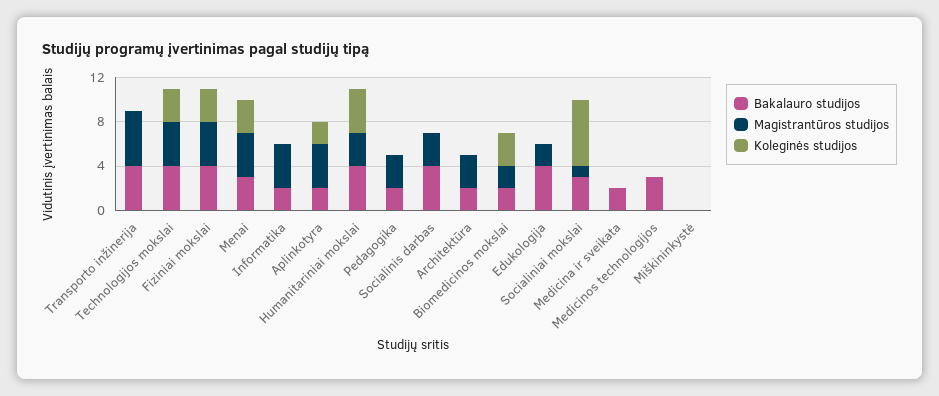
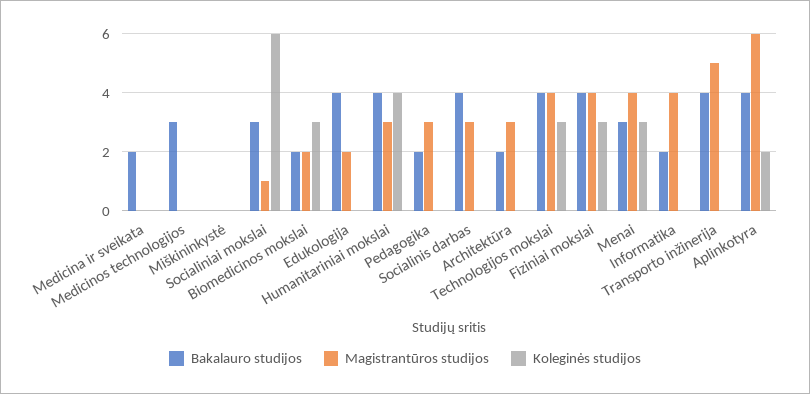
  {
    "Bakalauro studijos": {
      "Transporto inžinerija": 4,
      "Technologijos mokslai": 4,
      "Fiziniai mokslai": 4,
      "Menai": 3,
      "Informatika": 2,
-     "Aplinkotyra": 2,
+     "Aplinkotyra": 4,
      "Humanitariniai mokslai": 4,
      "Pedagogika": 2,
      "Socialinis darbas": 4,
      "Architektūra": 2,
      "Biomedicinos mokslai": 2,
      "Edukologija": 4,
      "Socialiniai mokslai": 3,
      "Medicina ir sveikata": 2,
      "Medicinos technologijos": 3,
      "Miškininkystė": 0
    },
    "Magistrantūros studijos": {
      "Transporto inžinerija": 5,
      "Technologijos mokslai": 4,
      "Fiziniai mokslai": 4,
      "Menai": 4,
      "Informatika": 4,
-     "Aplinkotyra": 4,
+     "Aplinkotyra": 6,
      "Humanitariniai mokslai": 3,
      "Pedagogika": 3,
      "Socialinis darbas": 3,
      "Architektūra": 3,
      "Biomedicinos mokslai": 2,
      "Edukologija": 2,
      "Socialiniai mokslai": 1,
      "Medicina ir sveikata": 0,
      "Medicinos technologijos": 0,
      "Miškininkystė": 0
    },
    "Koleginės studijos": {
      "Transporto inžinerija": 0,
      "Technologijos mokslai": 3,
      "Fiziniai mokslai": 3,
      "Menai": 3,
      "Informatika": 0,
      "Aplinkotyra": 2,
      "Humanitariniai mokslai": 4,
      "Pedagogika": 0,
      "Socialinis darbas": 0,
      "Architektūra": 0,
      "Biomedicinos mokslai": 3,
      "Edukologija": 0,
      "Socialiniai mokslai": 6,
      "Medicina ir sveikata": 0,
      "Medicinos technologijos": 0,
      "Miškininkystė": 0
    }
  }

